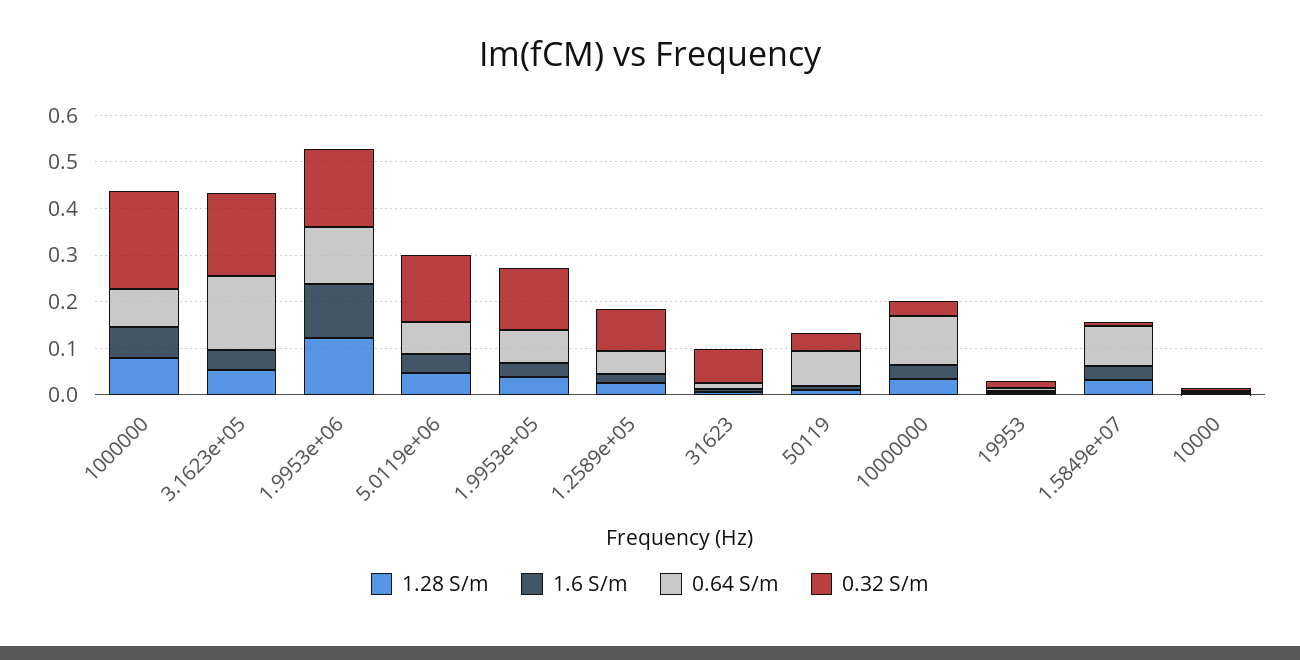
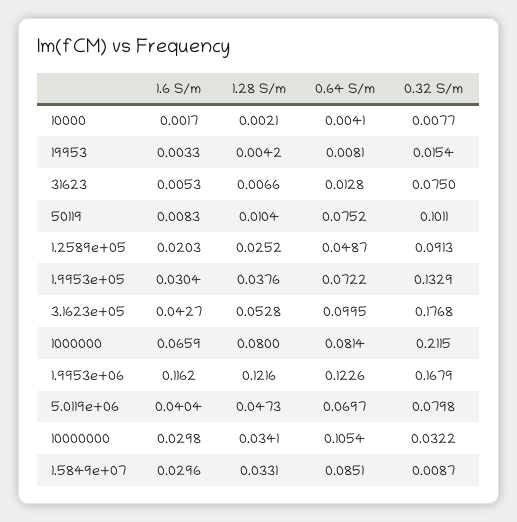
  {
    "1.28 S/m": {
      "1000000": 0.08,
      "3.1623e+05": 0.0528,
      "1.9953e+06": 0.1216,
      "5.0119e+06": 0.0473,
      "1.9953e+05": 0.0376,
      "1.2589e+05": 0.0252,
      "31623": 0.0066,
      "50119": 0.0104,
      "10000000": 0.0341,
      "19953": 0.0042,
      "1.5849e+07": 0.0331,
      "10000": 0.0021
    },
    "1.6 S/m": {
      "1000000": 0.0659,
      "3.1623e+05": 0.0427,
      "1.9953e+06": 0.1162,
      "5.0119e+06": 0.0404,
      "1.9953e+05": 0.0304,
      "1.2589e+05": 0.0203,
      "31623": 0.0053,
      "50119": 0.0083,
      "10000000": 0.0298,
      "19953": 0.0033,
      "1.5849e+07": 0.0296,
      "10000": 0.0017
    },
    "0.64 S/m": {
      "1000000": 0.0814,
-     "3.1623e+05": 0.16,
+     "3.1623e+05": 0.0995,
      "1.9953e+06": 0.1226,
      "5.0119e+06": 0.0697,
      "1.9953e+05": 0.0722,
      "1.2589e+05": 0.0487,
      "31623": 0.0128,
      "50119": 0.0752,
      "10000000": 0.1054,
      "19953": 0.0081,
      "1.5849e+07": 0.0851,
      "10000": 0.0041
    },
    "0.32 S/m": {
      "1000000": 0.2115,
      "3.1623e+05": 0.1768,
      "1.9953e+06": 0.1679,
-     "5.0119e+06": 0.14,
+     "5.0119e+06": 0.0798,
      "1.9953e+05": 0.1329,
      "1.2589e+05": 0.0913,
      "31623": 0.075,
-     "50119": 0.04,
+     "50119": 0.1011,
      "10000000": 0.0322,
      "19953": 0.0154,
      "1.5849e+07": 0.0087,
      "10000": 0.0077
    }
  }

